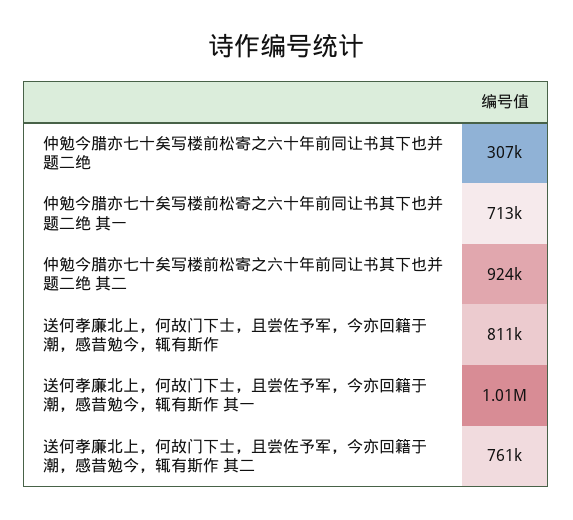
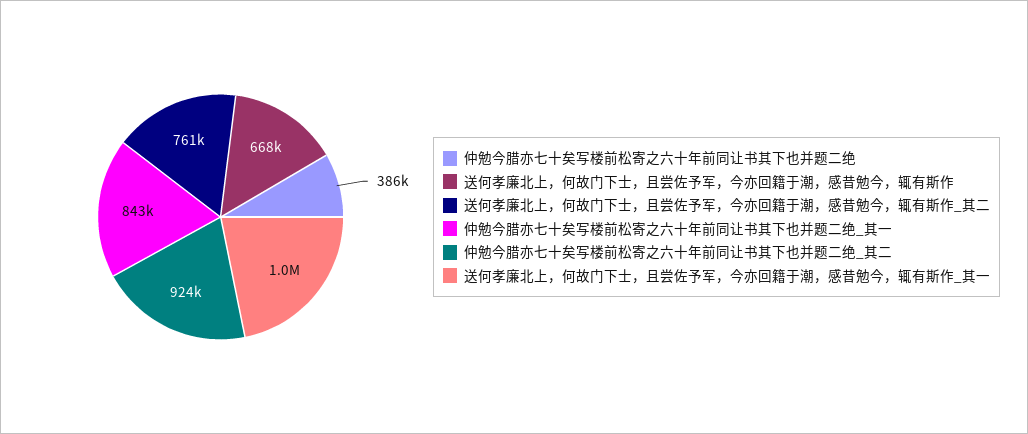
  {
-   "仲勉今腊亦七十矣写楼前松寄之六十年前同让书其下也并题二绝": 307000,
+   "仲勉今腊亦七十矣写楼前松寄之六十年前同让书其下也并题二绝": 386000,
-   "仲勉今腊亦七十矣写楼前松寄之六十年前同让书其下也并题二绝 其一": 713000,
+   "仲勉今腊亦七十矣写楼前松寄之六十年前同让书其下也并题二绝 其一": 843000,
    "仲勉今腊亦七十矣写楼前松寄之六十年前同让书其下也并题二绝 其二": 924000,
-   "送何孝廉北上，何故门下士，且尝佐予军，今亦回籍于潮，感昔勉今，辄有斯作": 811000,
+   "送何孝廉北上，何故门下士，且尝佐予军，今亦回籍于潮，感昔勉今，辄有斯作": 668000,
    "送何孝廉北上，何故门下士，且尝佐予军，今亦回籍于潮，感昔勉今，辄有斯作 其一": 1010000,
    "送何孝廉北上，何故门下士，且尝佐予军，今亦回籍于潮，感昔勉今，辄有斯作 其二": 761000
  }

